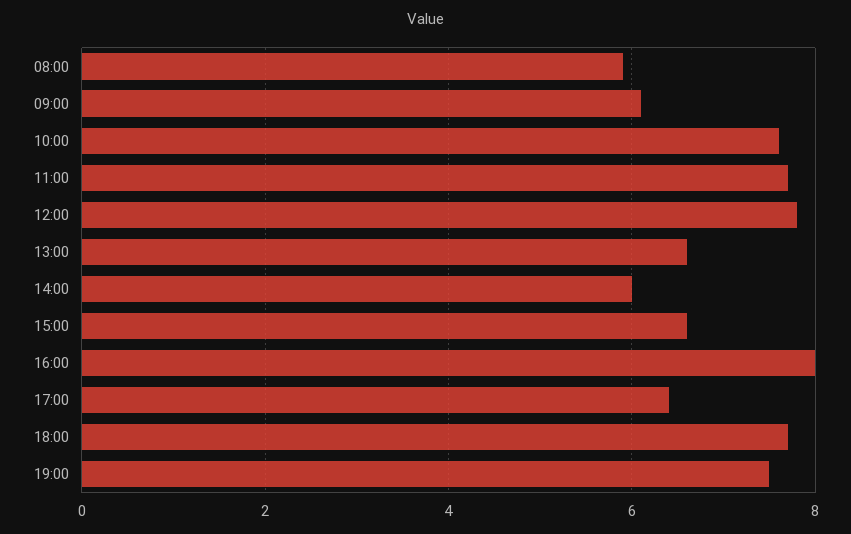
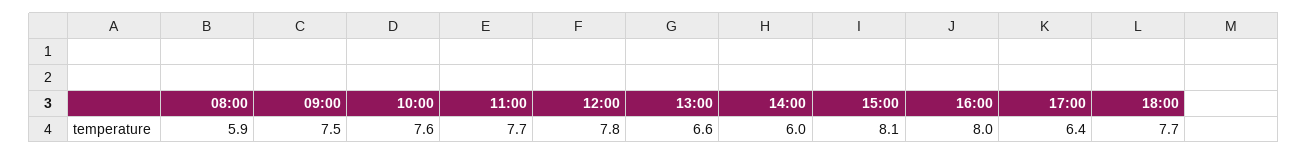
  {
    "08:00": 5.9,
-   "09:00": 6,
+   "09:00": 7.5,
    "10:00": 7.6,
    "11:00": 7.7,
    "12:00": 7.8,
    "13:00": 6.6,
    "14:00": 6,
-   "15:00": 6.5,
+   "15:00": 8.1,
    "16:00": 8,
    "17:00": 6.4,
-   "18:00": 7.7,
+   "18:00": 7.7
-   "19:00": 7.5
  }

